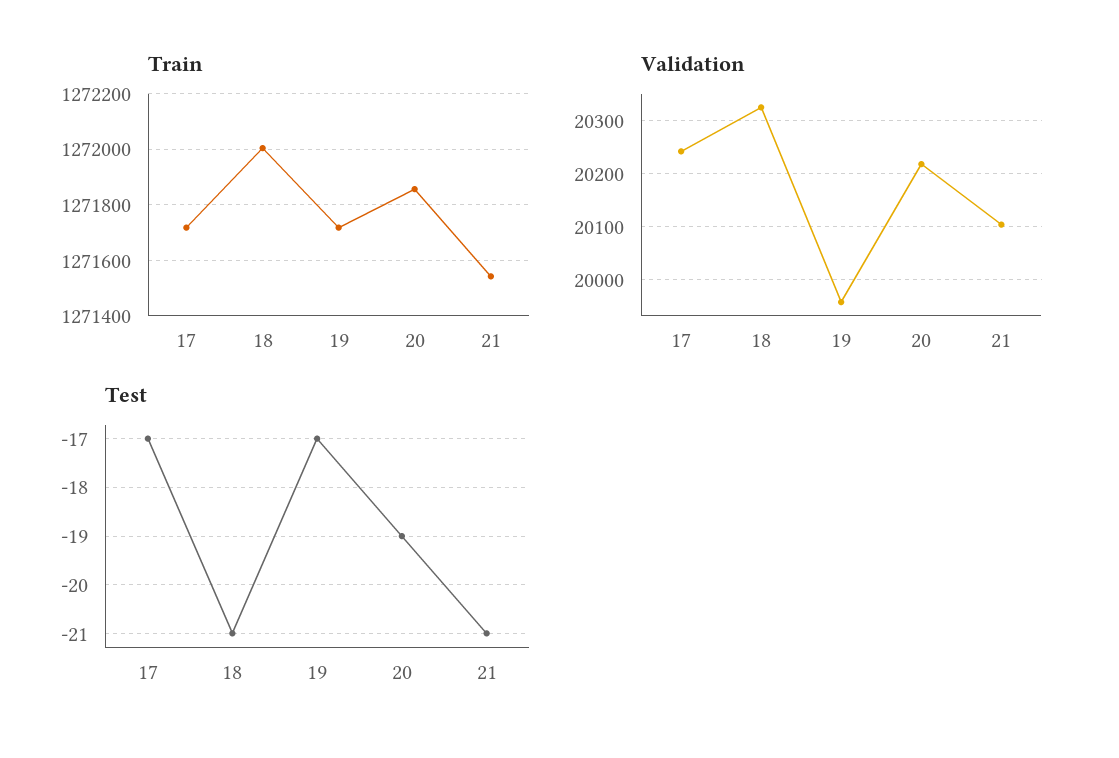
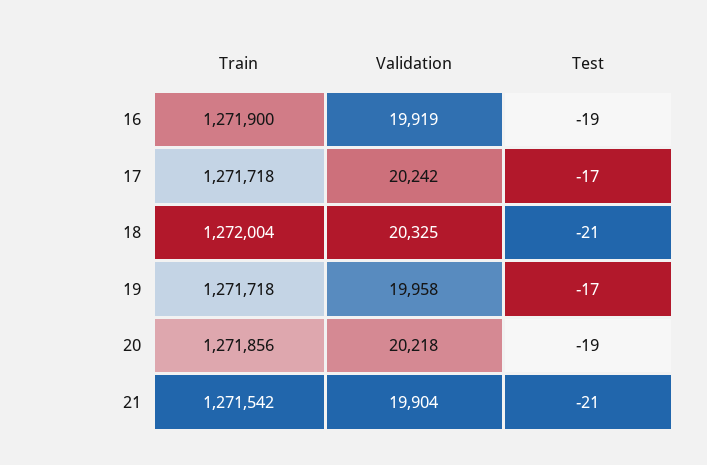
  {
    "Train": {
      "17": 1271718,
      "18": 1272004,
      "19": 1271718,
      "20": 1271856,
-     "21": 1271542
+     "21": 1271542,
+     "16": 1271900
    },
    "Validation": {
      "17": 20242,
      "18": 20325,
      "19": 19958,
      "20": 20218,
-     "21": 20100
+     "21": 19904,
+     "16": 19919
    },
    "Test": {
      "17": -17,
      "18": -21,
      "19": -17,
      "20": -19,
-     "21": -21
+     "21": -21,
+     "16": -19
    }
  }

